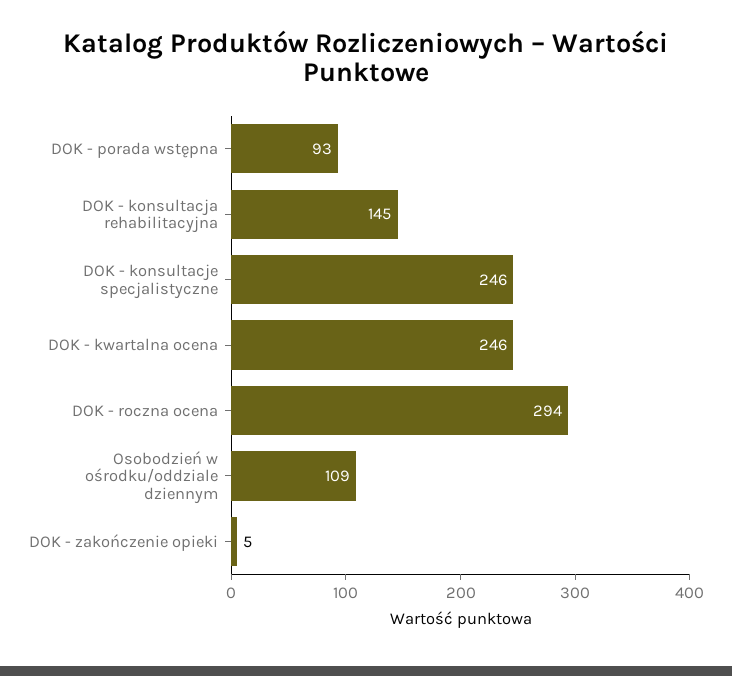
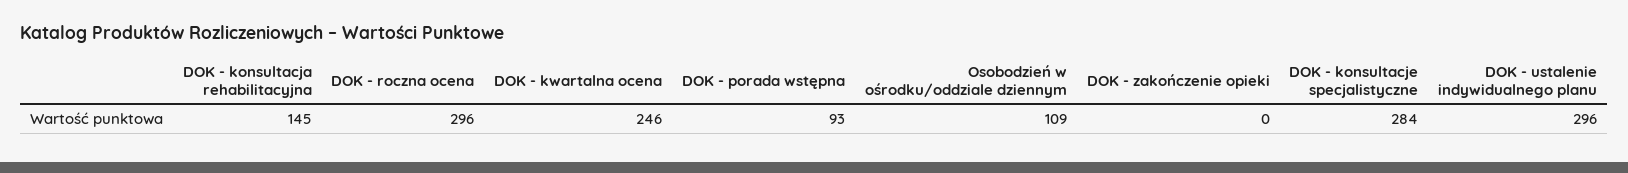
  {
    "DOK - porada wstępna": 93,
    "DOK - konsultacja rehabilitacyjna": 145,
-   "DOK - konsultacje specjalistyczne": 246,
+   "DOK - konsultacje specjalistyczne": 284,
    "DOK - kwartalna ocena": 246,
-   "DOK - roczna ocena": 294,
+   "DOK - roczna ocena": 296,
    "Osobodzień w ośrodku/oddziale dziennym": 109,
-   "DOK - zakończenie opieki": 5
+   "DOK - zakończenie opieki": 0,
+   "DOK - ustalenie indywidualnego planu": 296
  }

